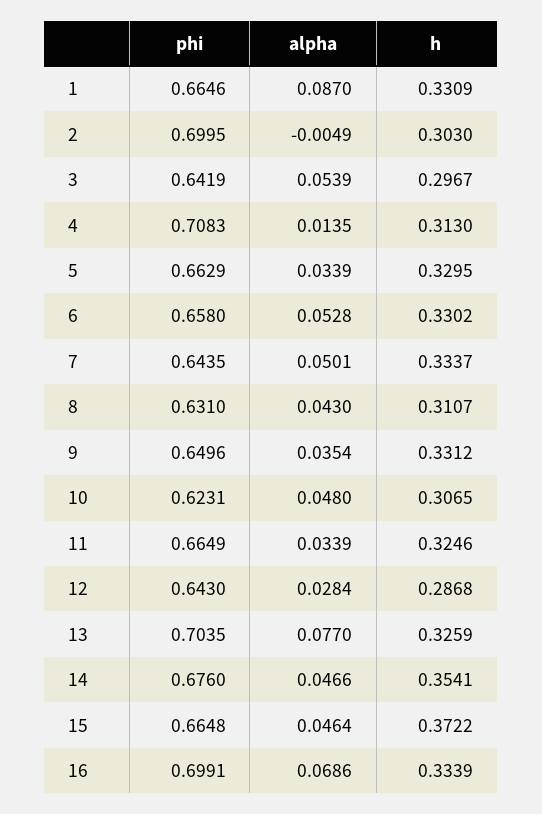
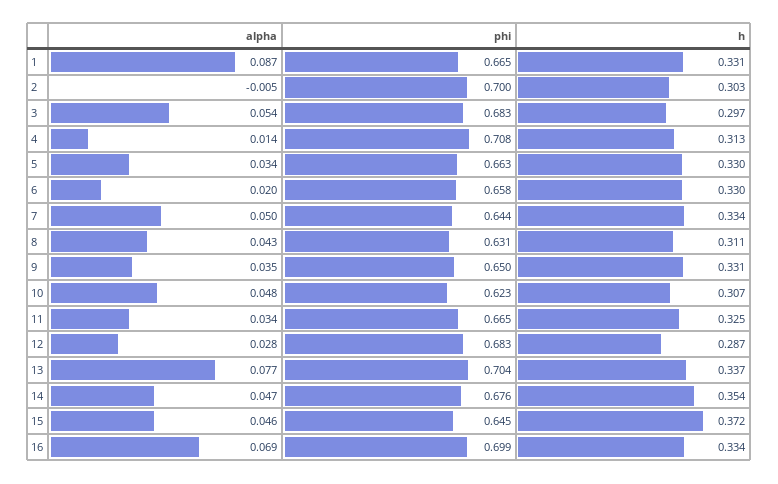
  {
    "phi": {
      "1": 0.6646,
      "2": 0.6995,
-     "3": 0.6419,
+     "3": 0.683,
      "4": 0.7083,
      "5": 0.6629,
      "6": 0.658,
      "7": 0.6435,
      "8": 0.631,
      "9": 0.6496,
      "10": 0.6231,
      "11": 0.6649,
-     "12": 0.643,
+     "12": 0.683,
      "13": 0.7035,
      "14": 0.676,
-     "15": 0.6648,
+     "15": 0.645,
      "16": 0.6991
    },
    "alpha": {
      "1": 0.087,
      "2": -0.0049,
      "3": 0.0539,
      "4": 0.0135,
      "5": 0.0339,
-     "6": 0.0528,
+     "6": 0.02,
      "7": 0.0501,
      "8": 0.043,
      "9": 0.0354,
      "10": 0.048,
      "11": 0.0339,
      "12": 0.0284,
      "13": 0.077,
      "14": 0.0466,
      "15": 0.0464,
      "16": 0.0686
    },
    "h": {
      "1": 0.3309,
      "2": 0.303,
      "3": 0.2967,
      "4": 0.313,
      "5": 0.3295,
      "6": 0.3302,
      "7": 0.3337,
      "8": 0.3107,
      "9": 0.3312,
      "10": 0.3065,
      "11": 0.3246,
      "12": 0.2868,
-     "13": 0.3259,
+     "13": 0.337,
      "14": 0.3541,
      "15": 0.3722,
      "16": 0.3339
    }
  }

